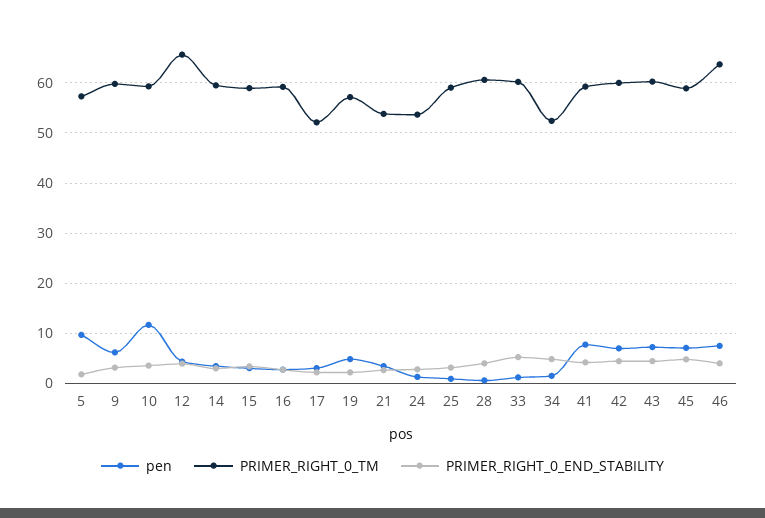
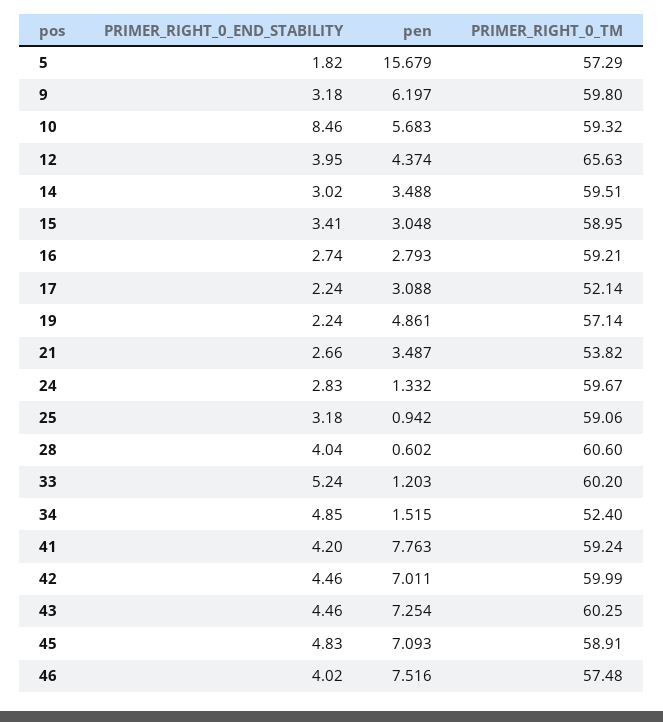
  {
    "pen": {
-     "5": 10,
+     "5": 15.679,
      "9": 6.197,
-     "10": 12,
+     "10": 5.683,
      "12": 4.374,
      "14": 3.488,
      "15": 3.048,
      "16": 2.793,
      "17": 3.088,
      "19": 4.861,
      "21": 3.487,
      "24": 1.332,
      "25": 0.942,
      "28": 0.602,
      "33": 1.203,
      "34": 1.515,
      "41": 7.763,
      "42": 7.011,
      "43": 7.254,
      "45": 7.093,
      "46": 7.516
    },
    "PRIMER_RIGHT_0_TM": {
      "5": 57.29,
      "9": 59.8,
      "10": 59.32,
      "12": 65.63,
      "14": 59.51,
      "15": 58.95,
      "16": 59.21,
      "17": 52.14,
      "19": 57.14,
      "21": 53.82,
-     "24": 54,
+     "24": 59.67,
      "25": 59.06,
      "28": 60.6,
      "33": 60.2,
      "34": 52.4,
      "41": 59.24,
      "42": 59.99,
      "43": 60.25,
      "45": 58.91,
-     "46": 64
+     "46": 57.48
    },
    "PRIMER_RIGHT_0_END_STABILITY": {
      "5": 1.82,
      "9": 3.18,
-     "10": 4,
+     "10": 8.46,
      "12": 3.95,
      "14": 3.02,
      "15": 3.41,
      "16": 2.74,
      "17": 2.24,
      "19": 2.24,
      "21": 2.66,
      "24": 2.83,
      "25": 3.18,
      "28": 4.04,
      "33": 5.24,
      "34": 4.85,
      "41": 4.2,
      "42": 4.46,
      "43": 4.46,
      "45": 4.83,
      "46": 4.02
    }
  }

